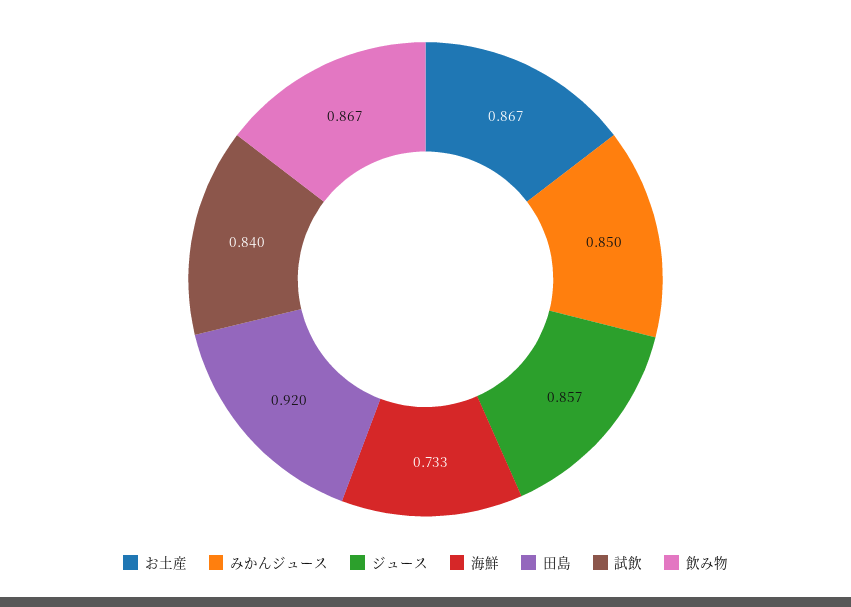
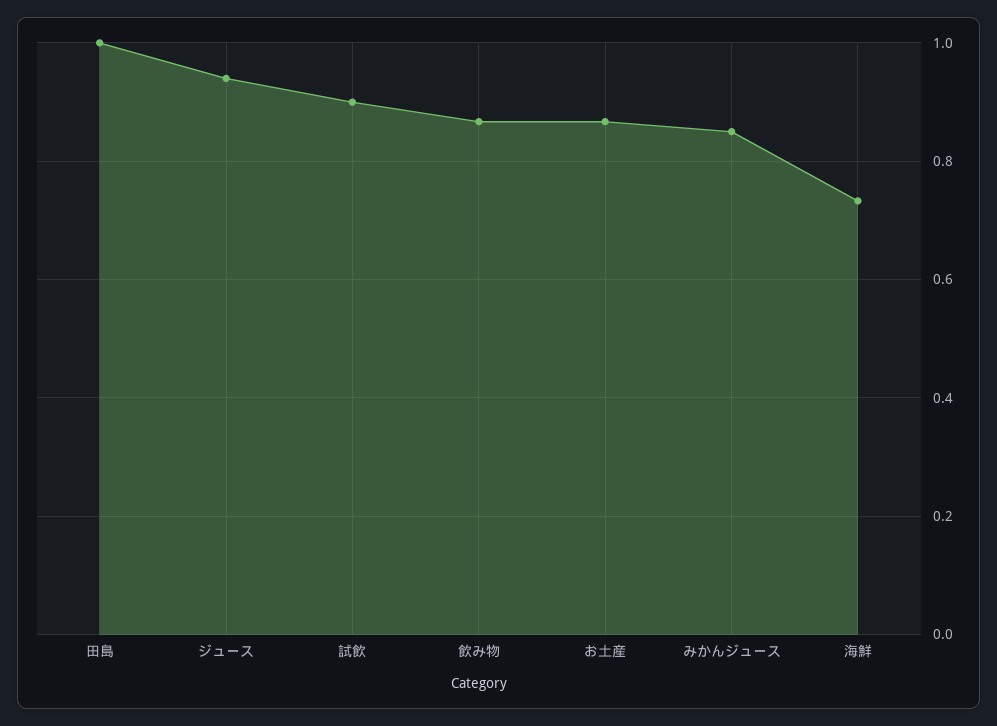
  {
    "お土産": 0.867,
    "みかんジュース": 0.85,
-   "ジュース": 0.857,
+   "ジュース": 0.94,
    "海鮮": 0.733,
-   "田島": 0.92,
+   "田島": 1,
-   "試飲": 0.84,
+   "試飲": 0.9,
    "飲み物": 0.867
  }

